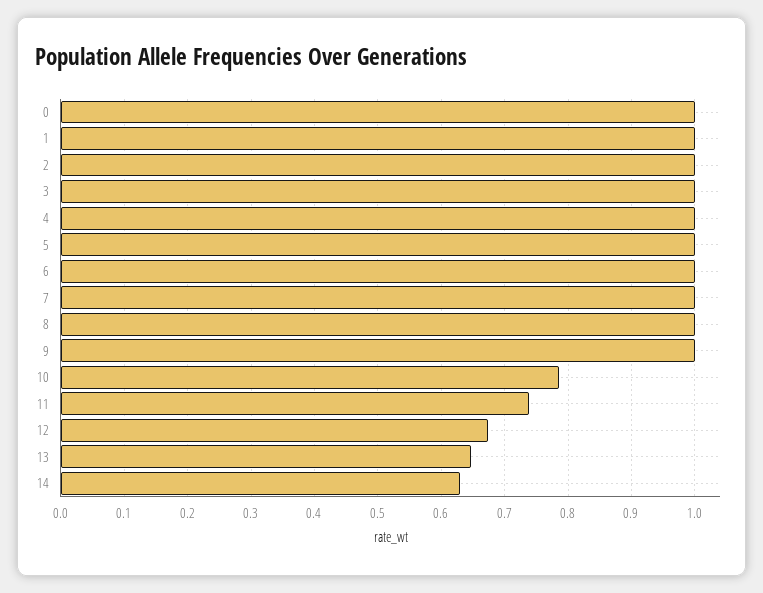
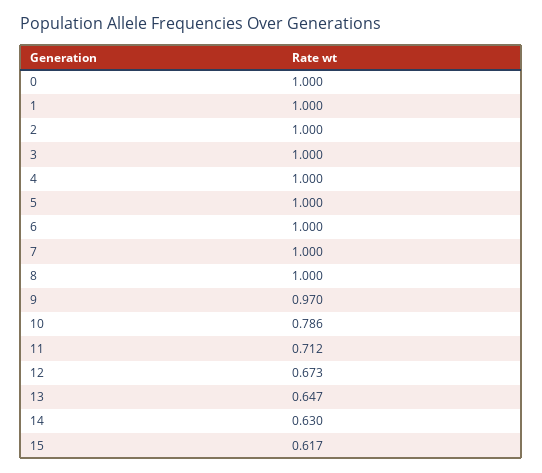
  {
    "0": 1,
    "1": 1,
    "2": 1,
    "3": 1,
    "4": 1,
    "5": 1,
    "6": 1,
    "7": 1,
    "8": 1,
-   "9": 1,
+   "9": 0.97,
    "10": 0.786,
-   "11": 0.74,
+   "11": 0.712,
    "12": 0.673,
    "13": 0.647,
-   "14": 0.63
+   "14": 0.63,
+   "15": 0.617
  }

